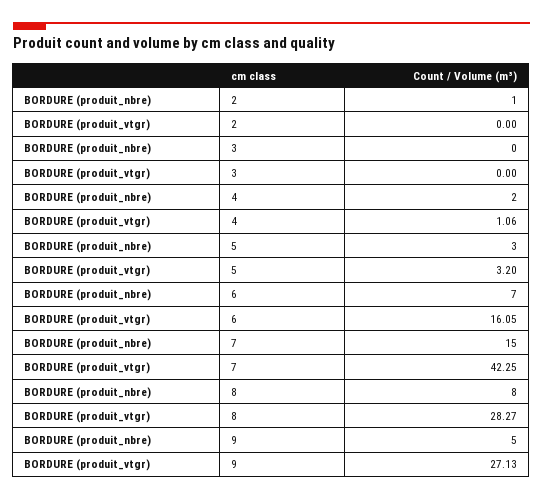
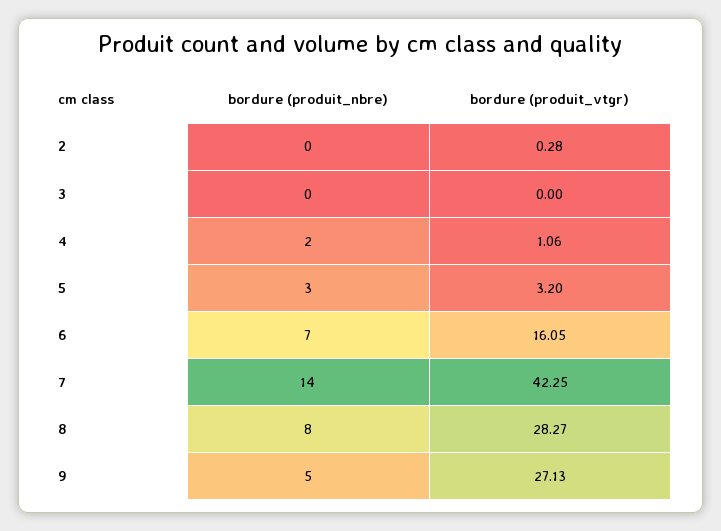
  {
    "BORDURE (produit_nbre)": {
-     "2": 1,
+     "2": 0,
      "3": 0,
      "4": 2,
      "5": 3,
      "6": 7,
-     "7": 15,
+     "7": 14,
      "8": 8,
      "9": 5
    },
    "BORDURE (produit_vtgr)": {
-     "2": 0,
+     "2": 0.28,
      "3": 0,
      "4": 1.06,
      "5": 3.2,
      "6": 16.05,
      "7": 42.25,
      "8": 28.27,
      "9": 27.13
    }
  }

